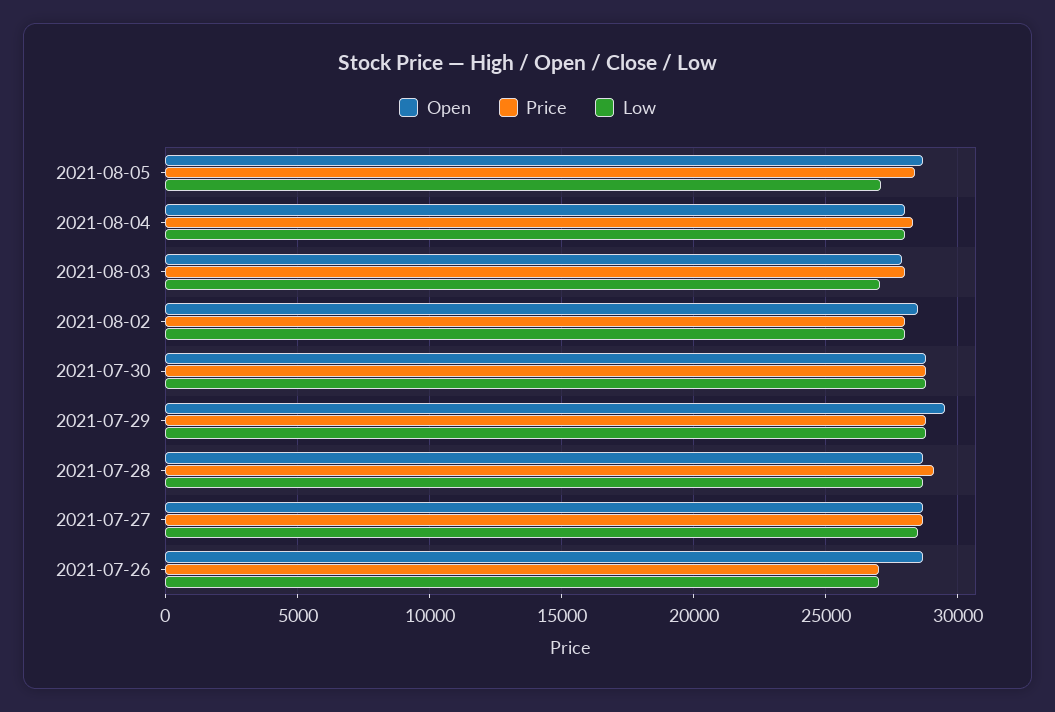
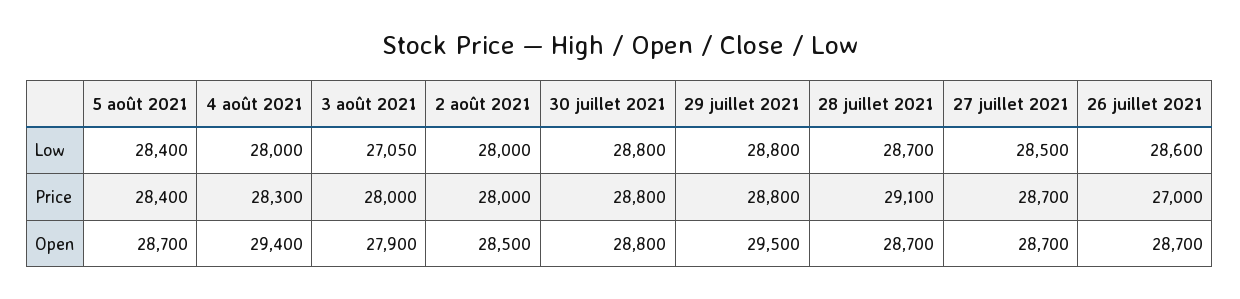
  {
    "Open": {
      "2021-08-05": 28700,
-     "2021-08-04": 28000,
+     "2021-08-04": 29400,
      "2021-08-03": 27900,
      "2021-08-02": 28500,
      "2021-07-30": 28800,
      "2021-07-29": 29500,
      "2021-07-28": 28700,
      "2021-07-27": 28700,
      "2021-07-26": 28700
    },
    "Price": {
      "2021-08-05": 28400,
      "2021-08-04": 28300,
      "2021-08-03": 28000,
      "2021-08-02": 28000,
      "2021-07-30": 28800,
      "2021-07-29": 28800,
      "2021-07-28": 29100,
      "2021-07-27": 28700,
      "2021-07-26": 27000
    },
    "Low": {
-     "2021-08-05": 27000,
+     "2021-08-05": 28400,
      "2021-08-04": 28000,
      "2021-08-03": 27050,
      "2021-08-02": 28000,
      "2021-07-30": 28800,
      "2021-07-29": 28800,
      "2021-07-28": 28700,
      "2021-07-27": 28500,
-     "2021-07-26": 27000
+     "2021-07-26": 28600
    }
  }

